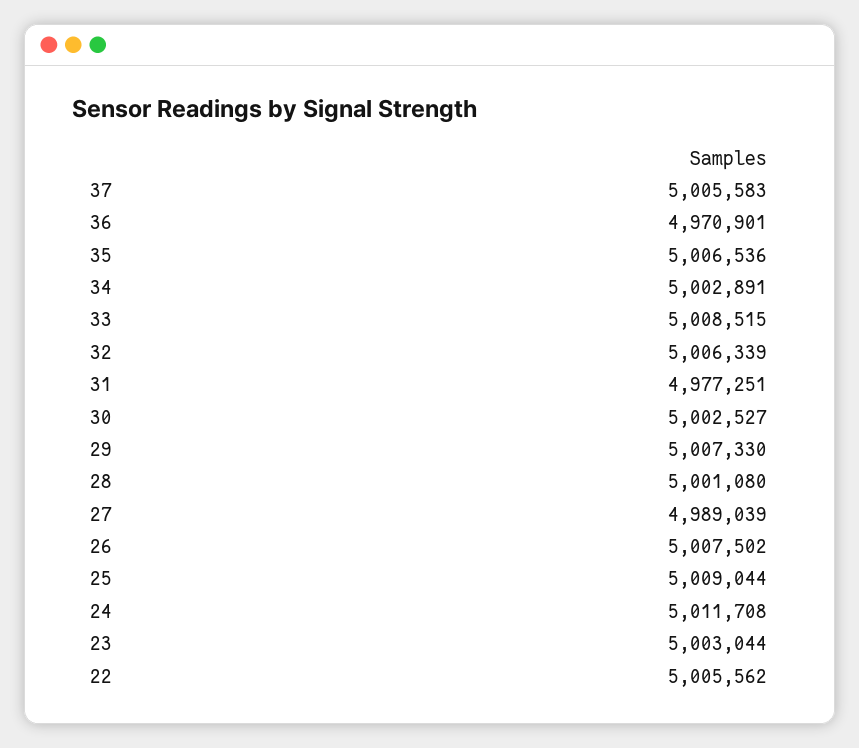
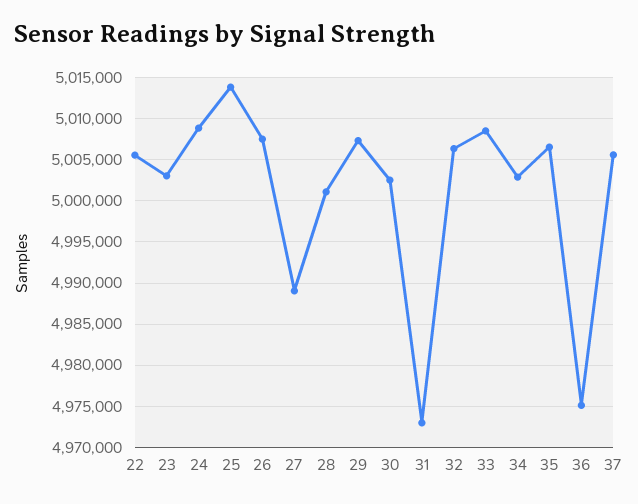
  {
    "37": 5005583,
-   "36": 4970901,
+   "36": 4975000,
    "35": 5006536,
    "34": 5002891,
    "33": 5008515,
    "32": 5006339,
-   "31": 4977251,
+   "31": 4973000,
    "30": 5002527,
    "29": 5007330,
    "28": 5001080,
    "27": 4989039,
    "26": 5007502,
-   "25": 5009044,
+   "25": 5014000,
-   "24": 5011708,
+   "24": 5009000,
    "23": 5003044,
    "22": 5005562
  }

